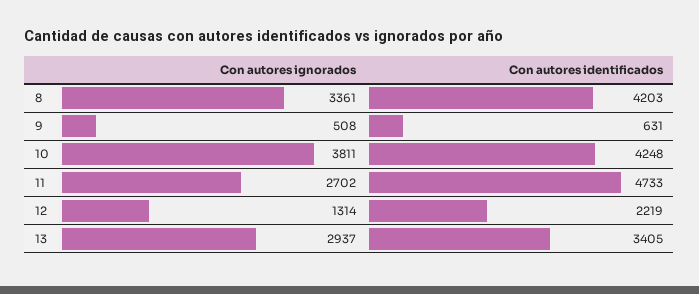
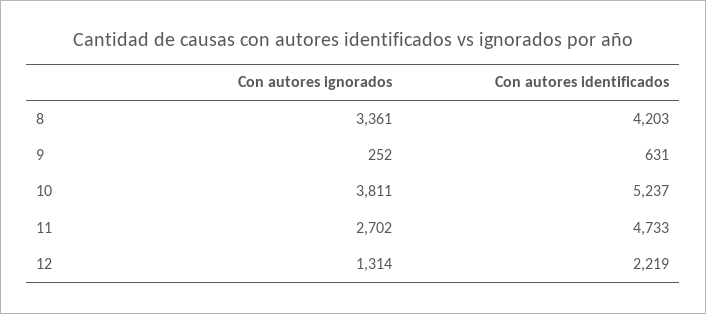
  {
    "Con autores ignorados": {
      "8": 3361,
-     "9": 508,
+     "9": 252,
      "10": 3811,
      "11": 2702,
-     "12": 1314,
+     "12": 1314
-     "13": 2937
    },
    "Con autores identificados": {
      "8": 4203,
      "9": 631,
-     "10": 4248,
+     "10": 5237,
      "11": 4733,
-     "12": 2219,
+     "12": 2219
-     "13": 3405
    }
  }

